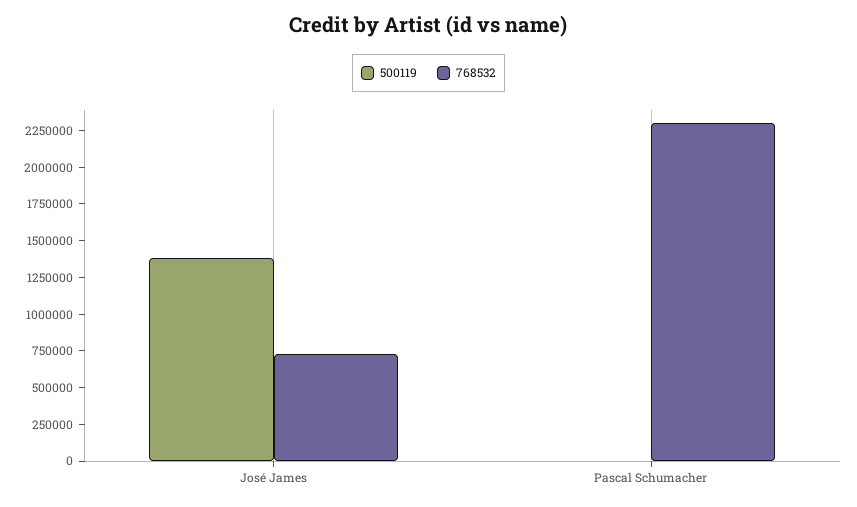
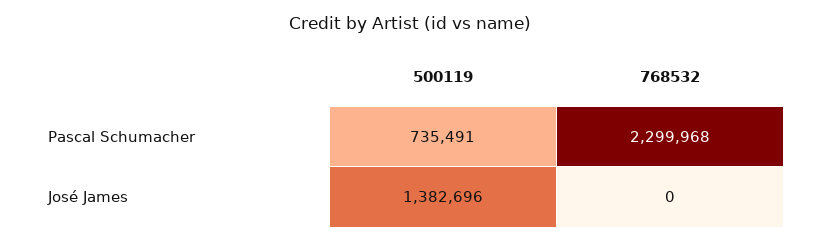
  {
    "500119": {
      "José James": 1382696,
-     "Pascal Schumacher": 0
+     "Pascal Schumacher": 735491
    },
    "768532": {
-     "José James": 750000,
+     "José James": 0,
      "Pascal Schumacher": 2299968
    }
  }

